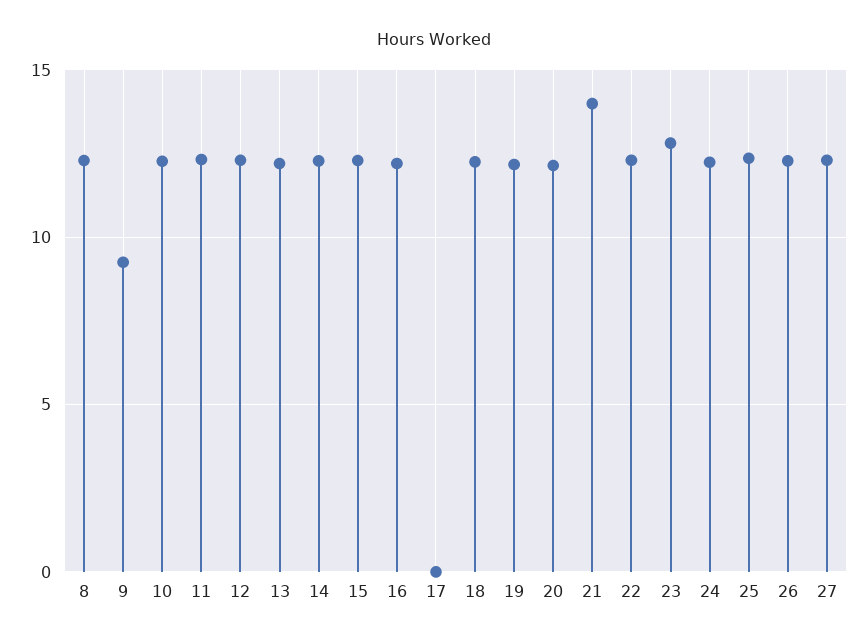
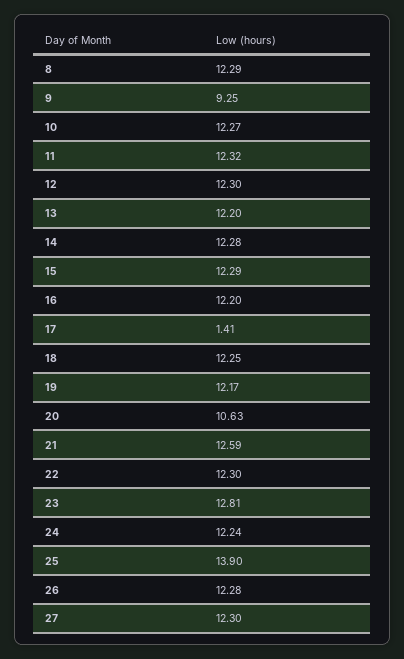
  {
    "8": 12.29,
    "9": 9.25,
    "10": 12.27,
    "11": 12.32,
    "12": 12.3,
    "13": 12.2,
    "14": 12.28,
    "15": 12.29,
    "16": 12.2,
-   "17": 0,
+   "17": 1.41,
    "18": 12.25,
    "19": 12.17,
-   "20": 12,
+   "20": 10.63,
-   "21": 14,
+   "21": 12.59,
    "22": 12.3,
    "23": 12.81,
    "24": 12.24,
-   "25": 12.5,
+   "25": 13.9,
    "26": 12.28,
    "27": 12.3
  }

